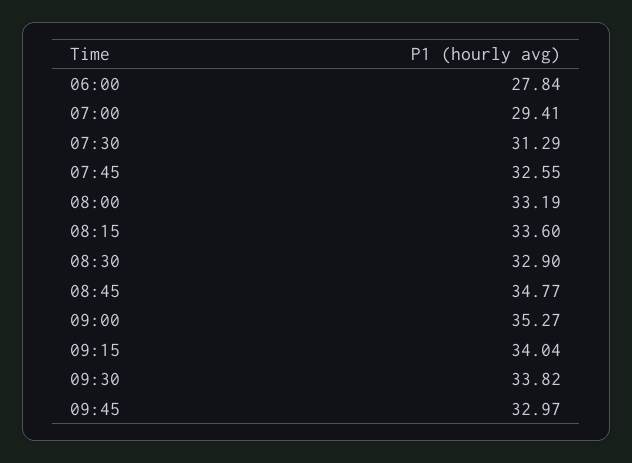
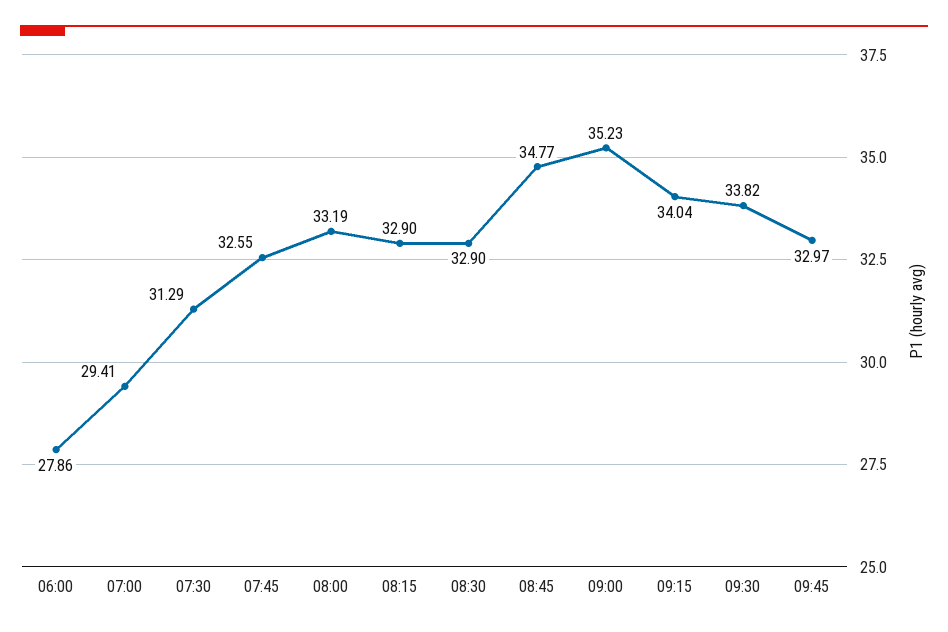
  {
-   "06:00": 27.84,
+   "06:00": 27.86,
    "07:00": 29.41,
    "07:30": 31.29,
    "07:45": 32.55,
    "08:00": 33.19,
-   "08:15": 33.6,
+   "08:15": 32.9,
    "08:30": 32.9,
    "08:45": 34.77,
-   "09:00": 35.27,
+   "09:00": 35.23,
    "09:15": 34.04,
    "09:30": 33.82,
    "09:45": 32.97
  }

